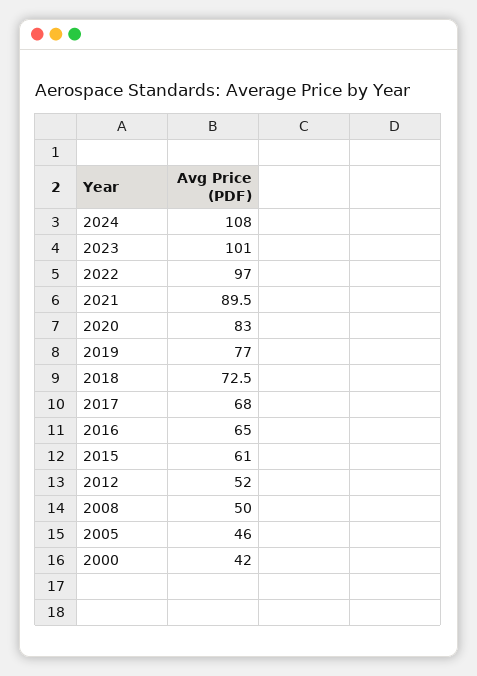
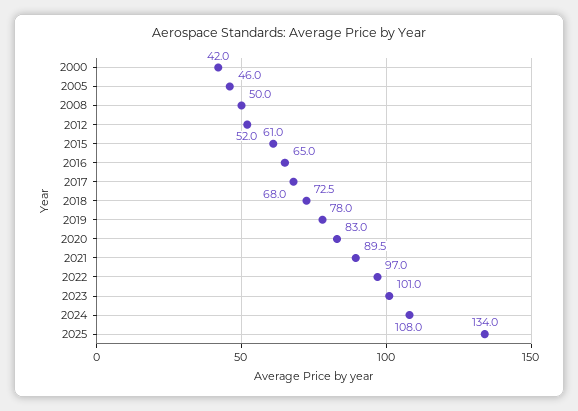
  {
    "2024": 108,
    "2023": 101,
    "2022": 97,
    "2021": 89.5,
    "2020": 83,
-   "2019": 77,
+   "2019": 78,
    "2018": 72.5,
    "2017": 68,
    "2016": 65,
    "2015": 61,
    "2012": 52,
    "2008": 50,
    "2005": 46,
-   "2000": 42
+   "2000": 42,
+   "2025": 134
  }

